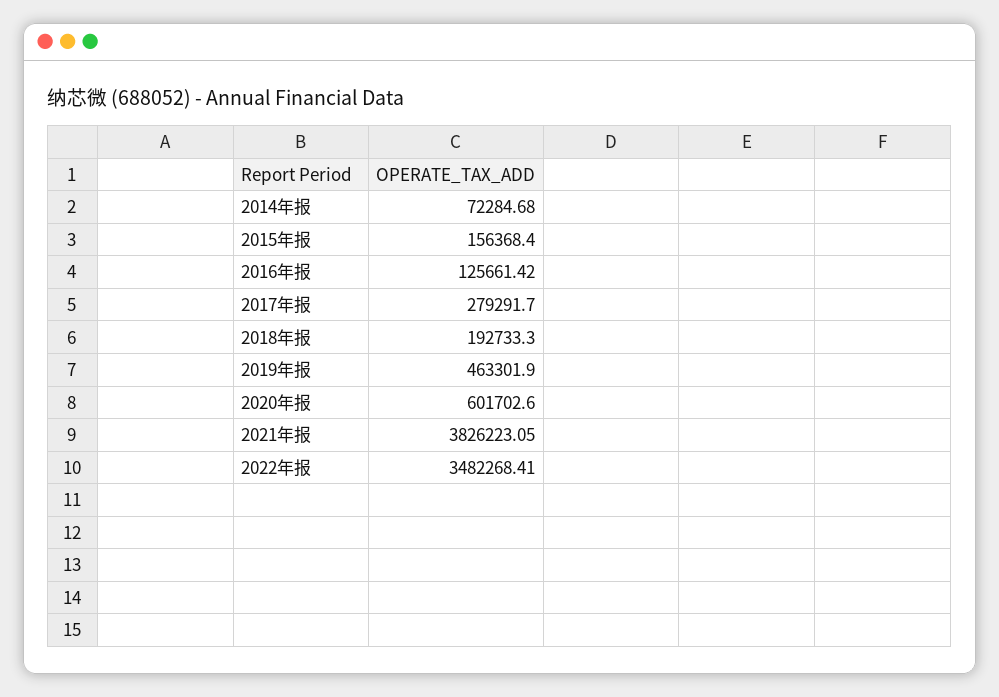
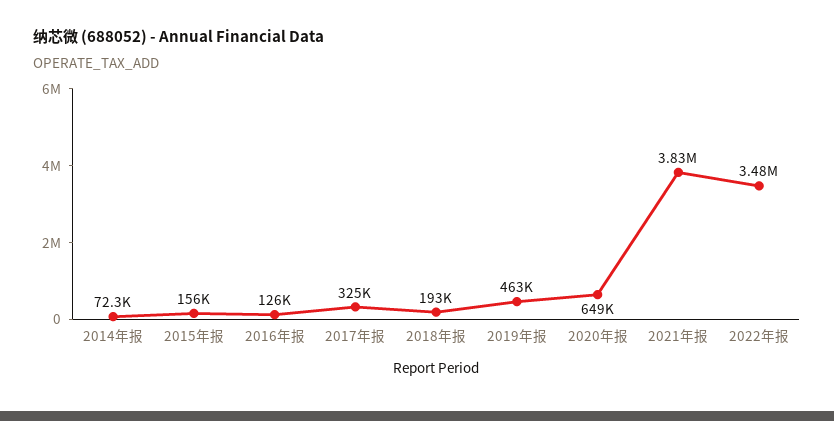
  {
    "2014年报": 72284.68,
    "2015年报": 156368.4,
    "2016年报": 125661.42,
-   "2017年报": 279291.7,
+   "2017年报": 325000,
    "2018年报": 192733.3,
    "2019年报": 463301.9,
-   "2020年报": 601702.6,
+   "2020年报": 649000,
    "2021年报": 3826223.05,
    "2022年报": 3482268.41
  }

